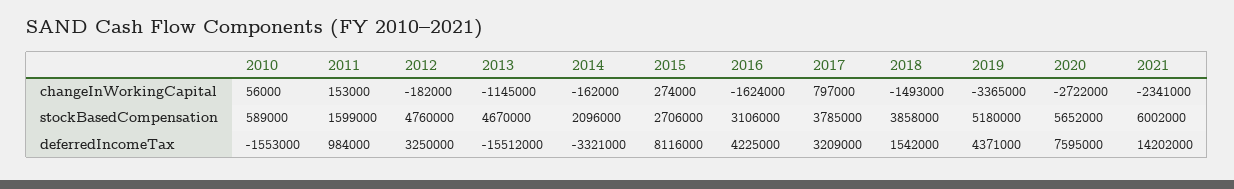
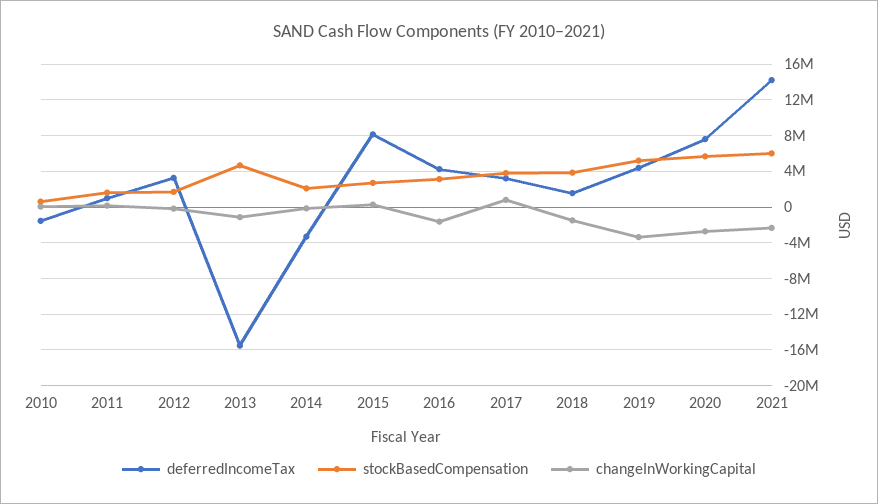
  {
    "changeInWorkingCapital": {
      "2010": 56000,
      "2011": 153000,
      "2012": -182000,
      "2013": -1145000,
      "2014": -162000,
      "2015": 274000,
      "2016": -1624000,
      "2017": 797000,
      "2018": -1493000,
      "2019": -3365000,
      "2020": -2722000,
      "2021": -2341000
    },
    "stockBasedCompensation": {
      "2010": 589000,
      "2011": 1599000,
-     "2012": 4760000,
+     "2012": 2000000,
      "2013": 4670000,
      "2014": 2096000,
      "2015": 2706000,
      "2016": 3106000,
      "2017": 3785000,
      "2018": 3858000,
      "2019": 5180000,
      "2020": 5652000,
      "2021": 6002000
    },
    "deferredIncomeTax": {
      "2010": -1553000,
      "2011": 984000,
      "2012": 3250000,
      "2013": -15512000,
      "2014": -3321000,
      "2015": 8116000,
      "2016": 4225000,
      "2017": 3209000,
      "2018": 1542000,
      "2019": 4371000,
      "2020": 7595000,
      "2021": 14202000
    }
  }

